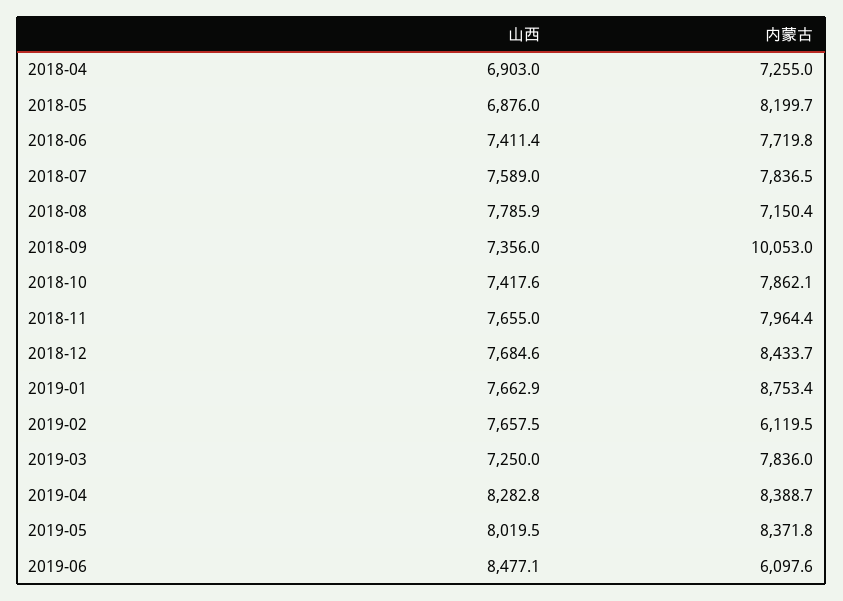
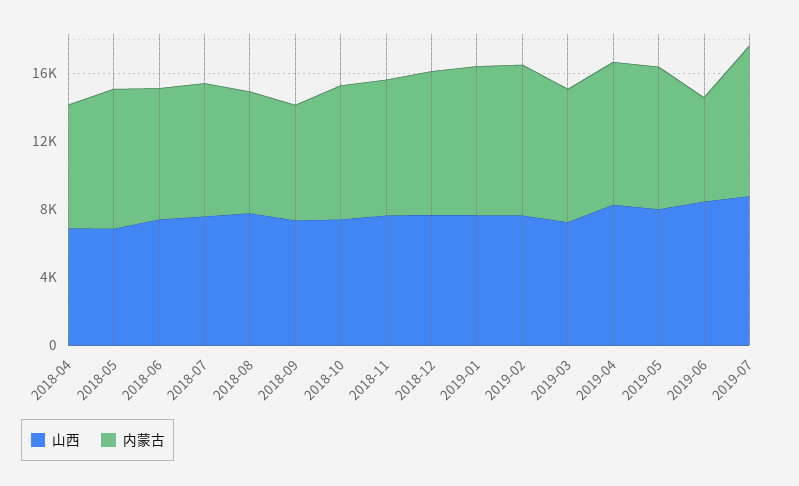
  {
    "山西": {
      "2018-04": 6903,
      "2018-05": 6876,
      "2018-06": 7411.4,
      "2018-07": 7589,
      "2018-08": 7785.9,
      "2018-09": 7356,
      "2018-10": 7417.6,
      "2018-11": 7655,
      "2018-12": 7684.6,
      "2019-01": 7662.9,
      "2019-02": 7657.5,
      "2019-03": 7250,
      "2019-04": 8282.8,
      "2019-05": 8019.5,
-     "2019-06": 8477.1
+     "2019-06": 8477.1,
+     "2019-07": 9000
    },
    "内蒙古": {
      "2018-04": 7255,
      "2018-05": 8199.7,
      "2018-06": 7719.8,
      "2018-07": 7836.5,
      "2018-08": 7150.4,
-     "2018-09": 10053,
+     "2018-09": 7000,
      "2018-10": 7862.1,
      "2018-11": 7964.4,
      "2018-12": 8433.7,
      "2019-01": 8753.4,
-     "2019-02": 6119.5,
+     "2019-02": 9000,
      "2019-03": 7836,
      "2019-04": 8388.7,
      "2019-05": 8371.8,
-     "2019-06": 6097.6
+     "2019-06": 6097.6,
+     "2019-07": 9000
    }
  }

